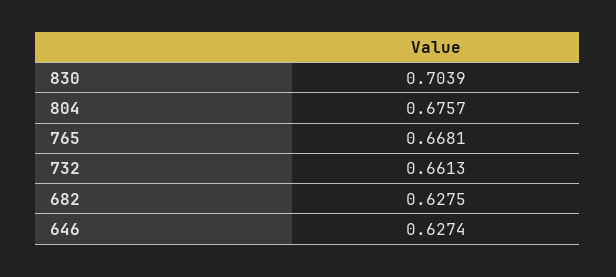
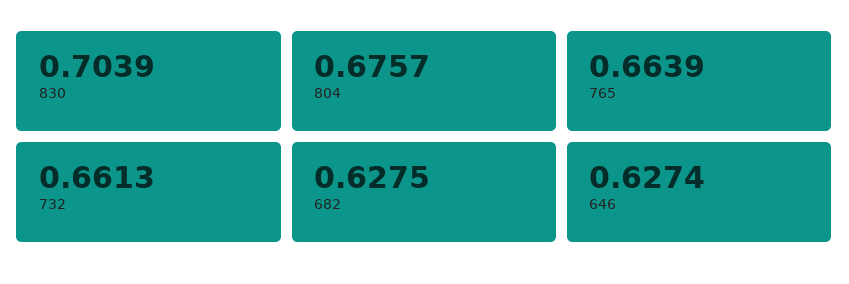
  {
    "830": 0.7039,
    "804": 0.6757,
-   "765": 0.6681,
+   "765": 0.6639,
    "732": 0.6613,
    "682": 0.6275,
    "646": 0.6274
  }

